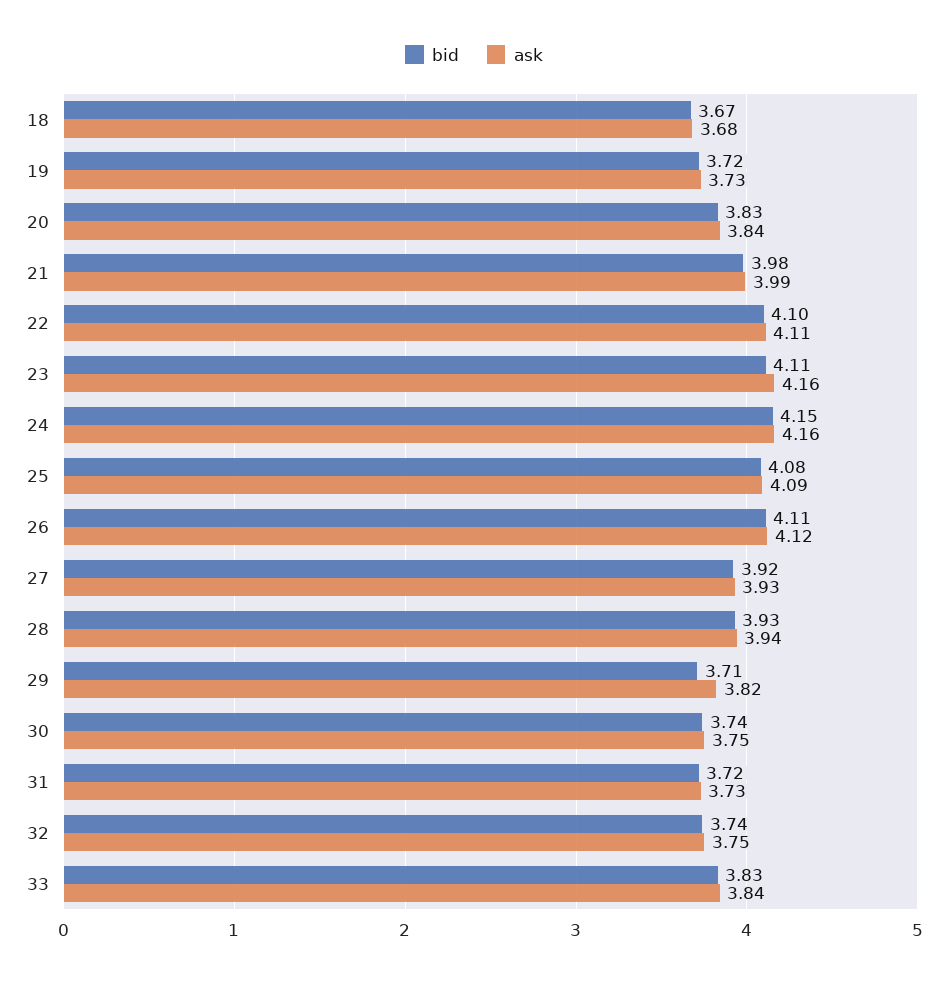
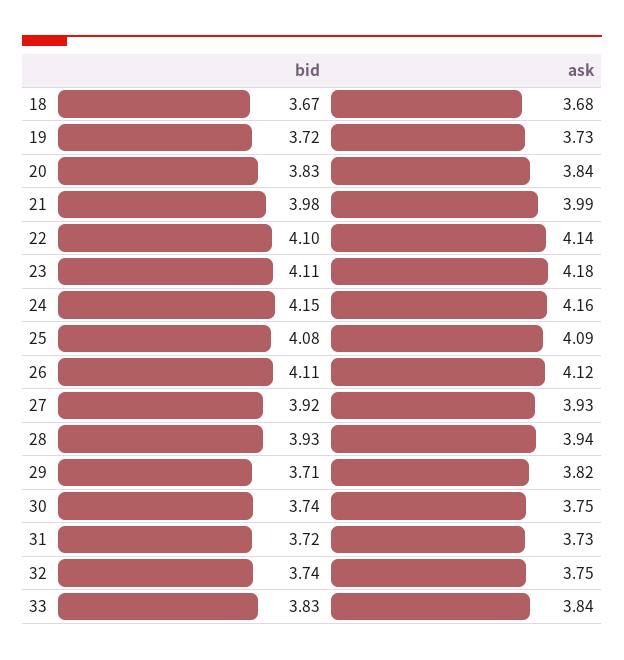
  {
    "bid": {
      "18": 3.67,
      "19": 3.72,
      "20": 3.83,
      "21": 3.98,
      "22": 4.1,
      "23": 4.11,
      "24": 4.15,
      "25": 4.08,
      "26": 4.11,
      "27": 3.92,
      "28": 3.93,
      "29": 3.71,
      "30": 3.74,
      "31": 3.72,
      "32": 3.74,
      "33": 3.83
    },
    "ask": {
      "18": 3.68,
      "19": 3.73,
      "20": 3.84,
      "21": 3.99,
-     "22": 4.11,
+     "22": 4.14,
-     "23": 4.16,
+     "23": 4.18,
      "24": 4.16,
      "25": 4.09,
      "26": 4.12,
      "27": 3.93,
      "28": 3.94,
      "29": 3.82,
      "30": 3.75,
      "31": 3.73,
      "32": 3.75,
      "33": 3.84
    }
  }

